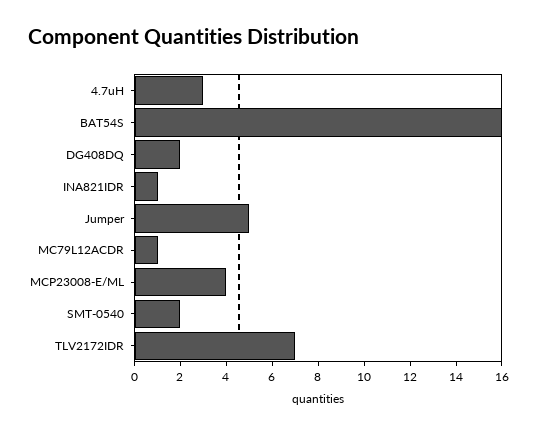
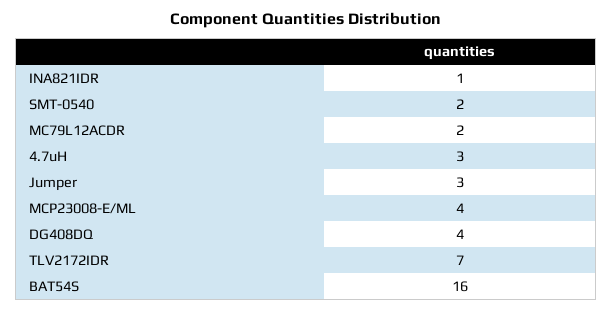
  {
    "4.7uH": 3,
    "BAT54S": 16,
-   "DG408DQ": 2,
+   "DG408DQ": 4,
    "INA821IDR": 1,
-   "Jumper": 5,
+   "Jumper": 3,
-   "MC79L12ACDR": 1,
+   "MC79L12ACDR": 2,
    "MCP23008-E/ML": 4,
    "SMT-0540": 2,
    "TLV2172IDR": 7
  }

